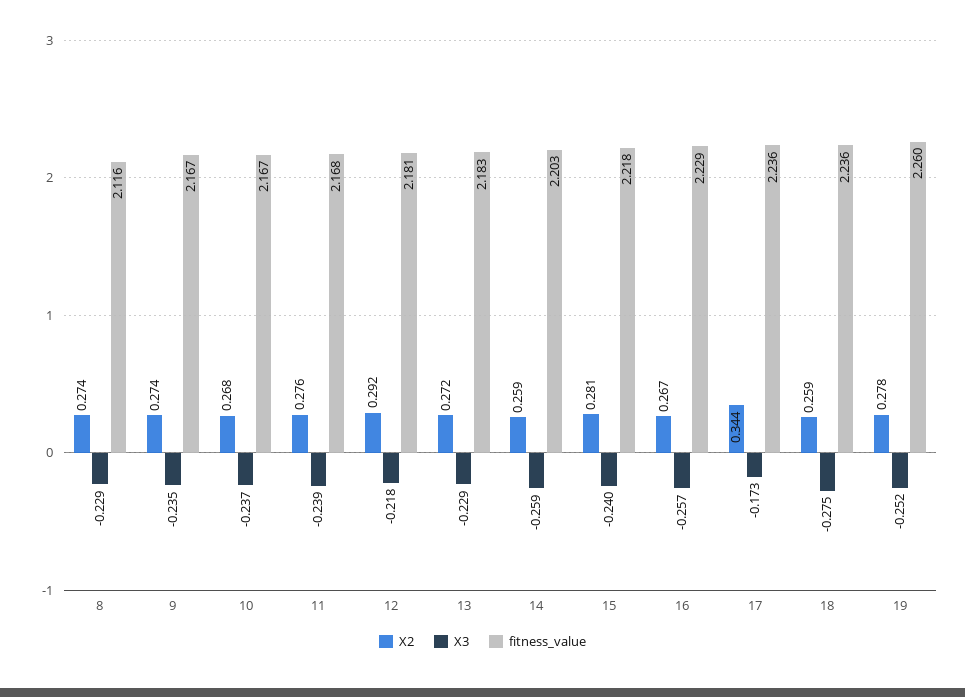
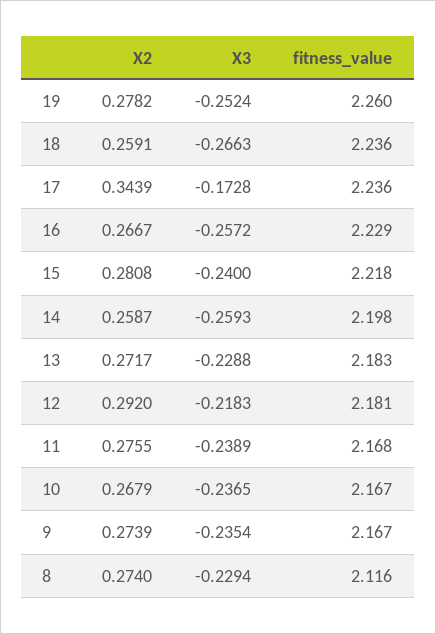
  {
    "X2": {
      "8": 0.274,
      "9": 0.2739,
      "10": 0.2679,
      "11": 0.2755,
      "12": 0.292,
      "13": 0.2717,
      "14": 0.2587,
      "15": 0.2808,
      "16": 0.2667,
      "17": 0.3439,
      "18": 0.2591,
      "19": 0.2782
    },
    "X3": {
      "8": -0.2294,
      "9": -0.2354,
      "10": -0.2365,
      "11": -0.2389,
      "12": -0.2183,
      "13": -0.2288,
      "14": -0.2593,
      "15": -0.24,
      "16": -0.2572,
      "17": -0.1728,
-     "18": -0.275,
+     "18": -0.2663,
      "19": -0.2524
    },
    "fitness_value": {
      "8": 2.116,
      "9": 2.167,
      "10": 2.167,
      "11": 2.168,
      "12": 2.181,
      "13": 2.183,
-     "14": 2.203,
+     "14": 2.198,
      "15": 2.218,
      "16": 2.229,
      "17": 2.236,
      "18": 2.236,
      "19": 2.26
    }
  }

